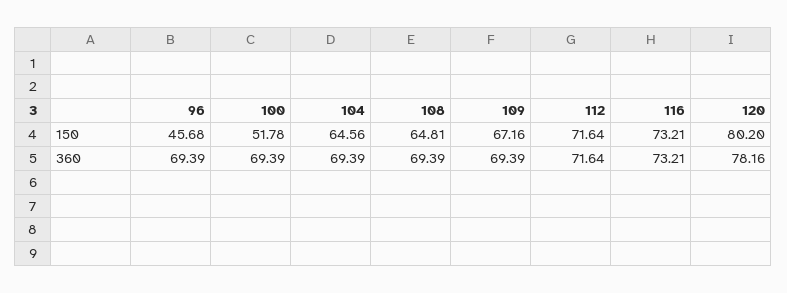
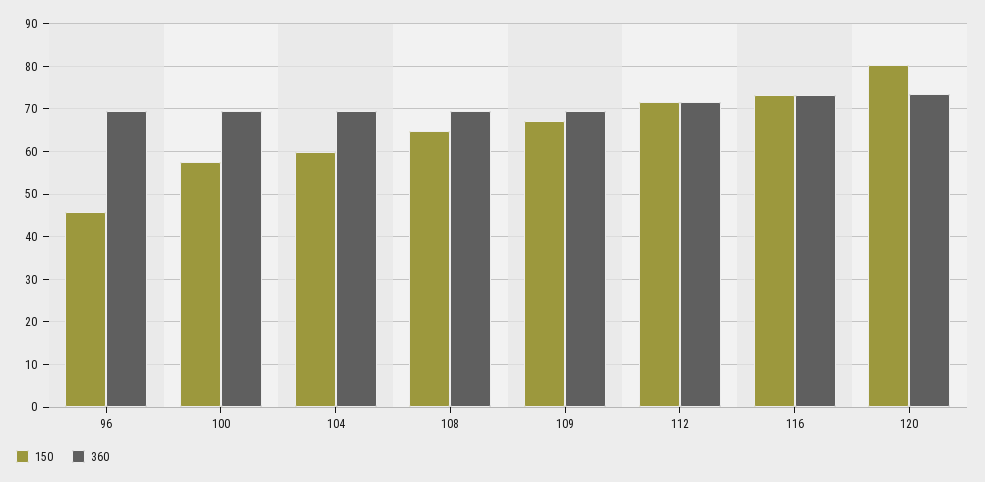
  {
    "150": {
      "96": 45.68,
-     "100": 51.78,
+     "100": 58,
-     "104": 64.56,
+     "104": 60,
      "108": 64.81,
      "109": 67.16,
      "112": 71.64,
      "116": 73.21,
      "120": 80.2
    },
    "360": {
      "96": 69.39,
      "100": 69.39,
      "104": 69.39,
      "108": 69.39,
      "109": 69.39,
      "112": 71.64,
      "116": 73.21,
-     "120": 78.16
+     "120": 74
    }
  }

